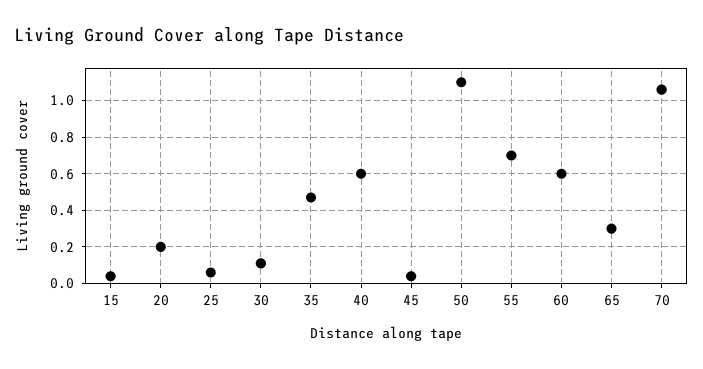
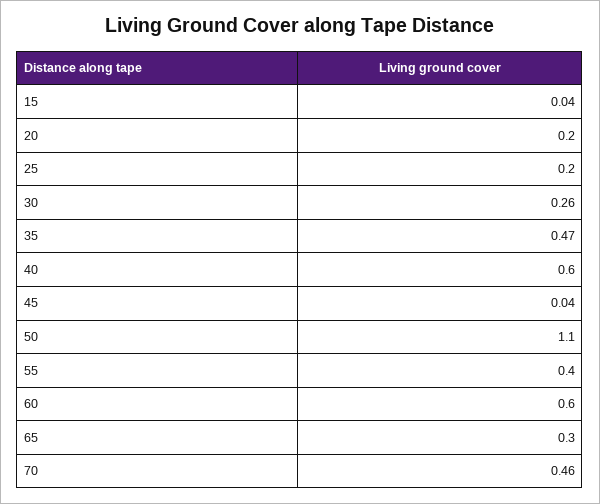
  {
    "15": 0.04,
    "20": 0.2,
-   "25": 0.05,
+   "25": 0.2,
-   "30": 0.1,
+   "30": 0.26,
    "35": 0.47,
    "40": 0.6,
    "45": 0.04,
    "50": 1.1,
-   "55": 0.7,
+   "55": 0.4,
    "60": 0.6,
    "65": 0.3,
-   "70": 1.05
+   "70": 0.46
  }

